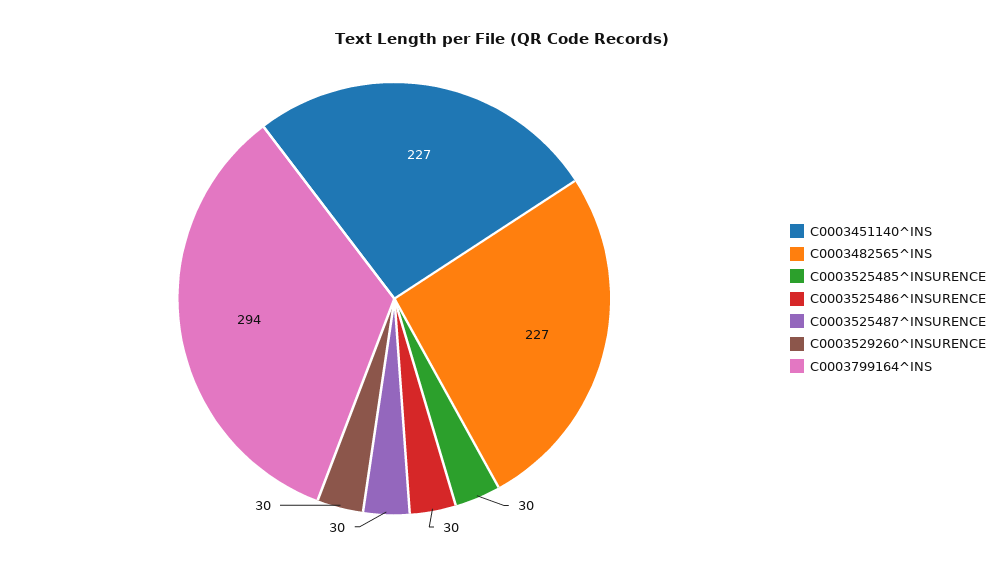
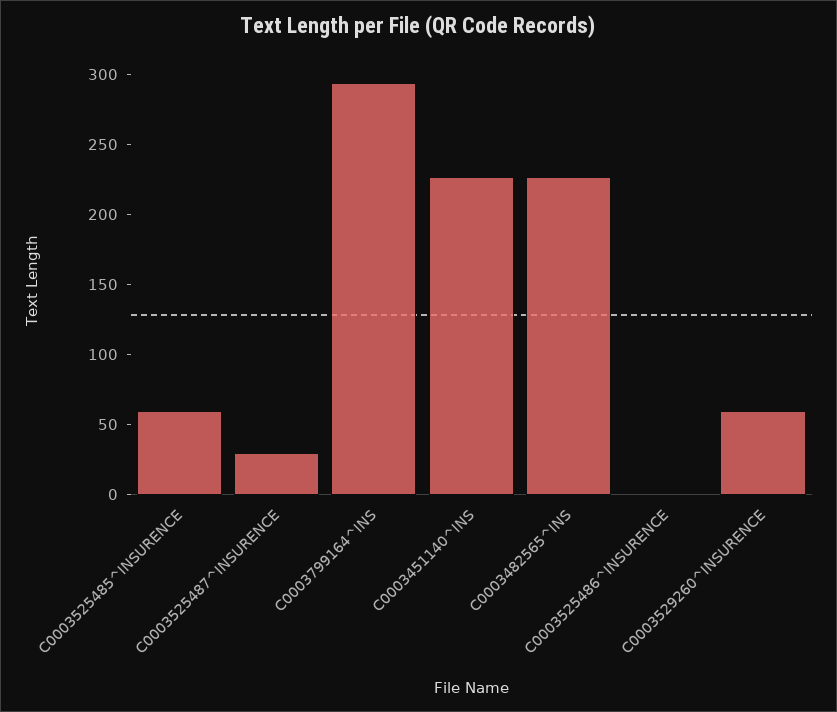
  {
    "C0003451140^INS": 227,
    "C0003482565^INS": 227,
-   "C0003525485^INSURENCE": 30,
+   "C0003525485^INSURENCE": 60,
-   "C0003525486^INSURENCE": 30,
+   "C0003525486^INSURENCE": 0,
    "C0003525487^INSURENCE": 30,
-   "C0003529260^INSURENCE": 30,
+   "C0003529260^INSURENCE": 60,
    "C0003799164^INS": 294
  }

